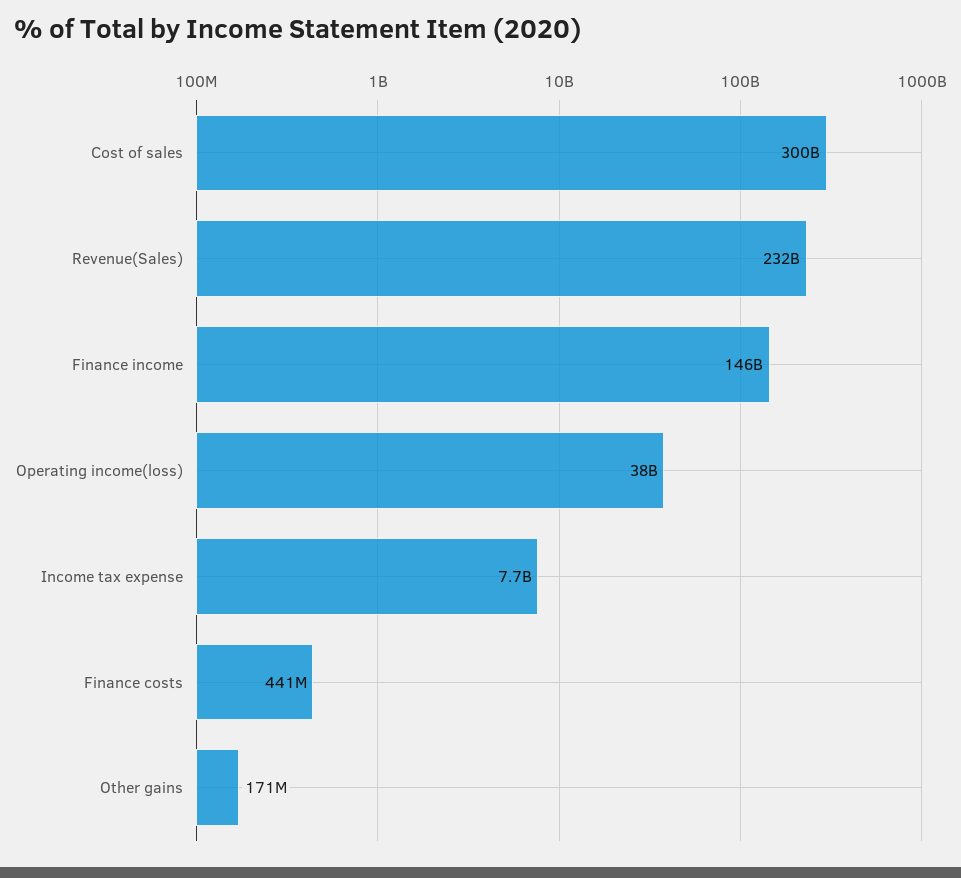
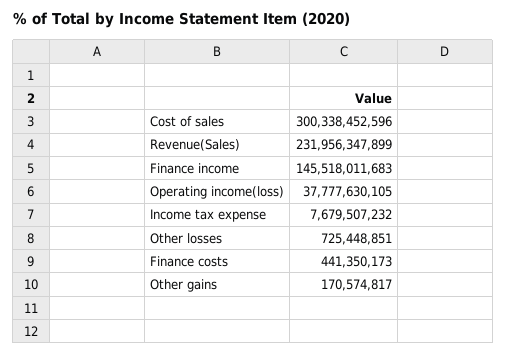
  {
    "Cost of sales": 300338452596,
    "Revenue(Sales)": 231956347899,
    "Finance income": 145518011683,
    "Operating income(loss)": 37777630105,
    "Income tax expense": 7679507232,
    "Finance costs": 441350173,
-   "Other gains": 170574817
+   "Other gains": 170574817,
+   "Other losses": 725448851
  }

